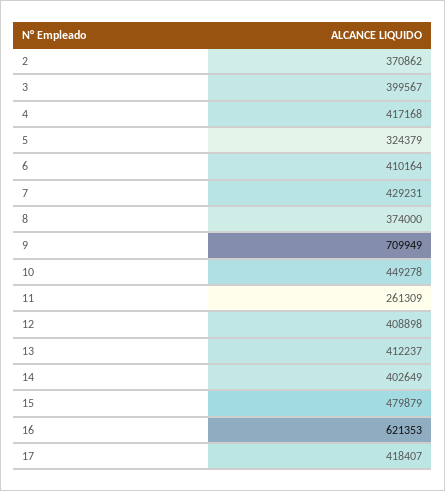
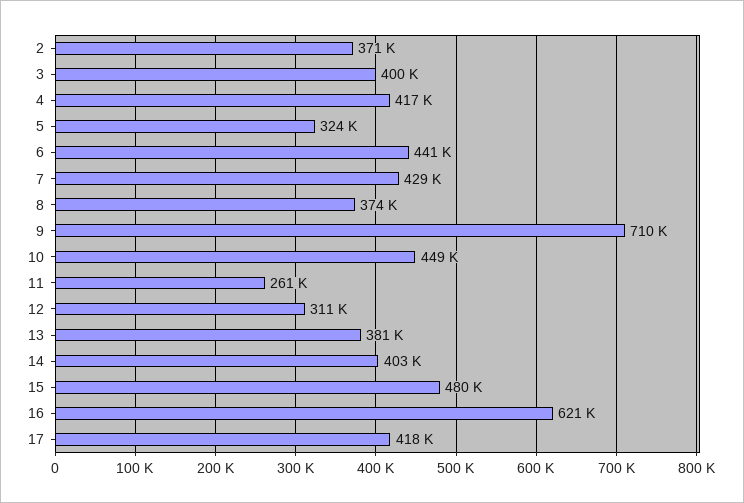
  {
    "2": 370862,
    "3": 399567,
    "4": 417168,
    "5": 324379,
-   "6": 410164,
+   "6": 441000,
    "7": 429231,
    "8": 374000,
    "9": 709949,
    "10": 449278,
    "11": 261309,
-   "12": 408898,
+   "12": 311000,
-   "13": 412237,
+   "13": 381000,
    "14": 402649,
    "15": 479879,
    "16": 621353,
    "17": 418407
  }

